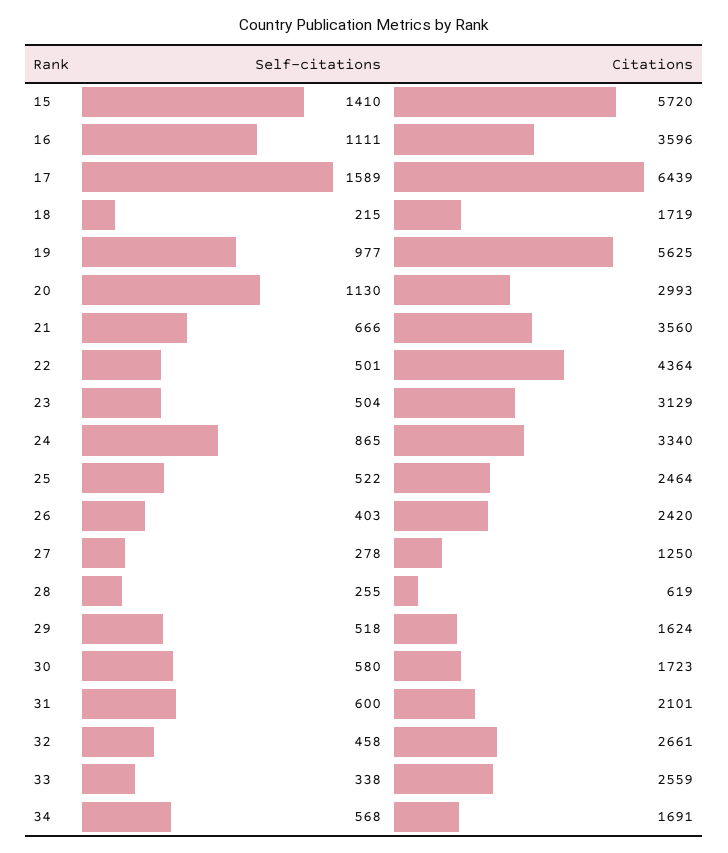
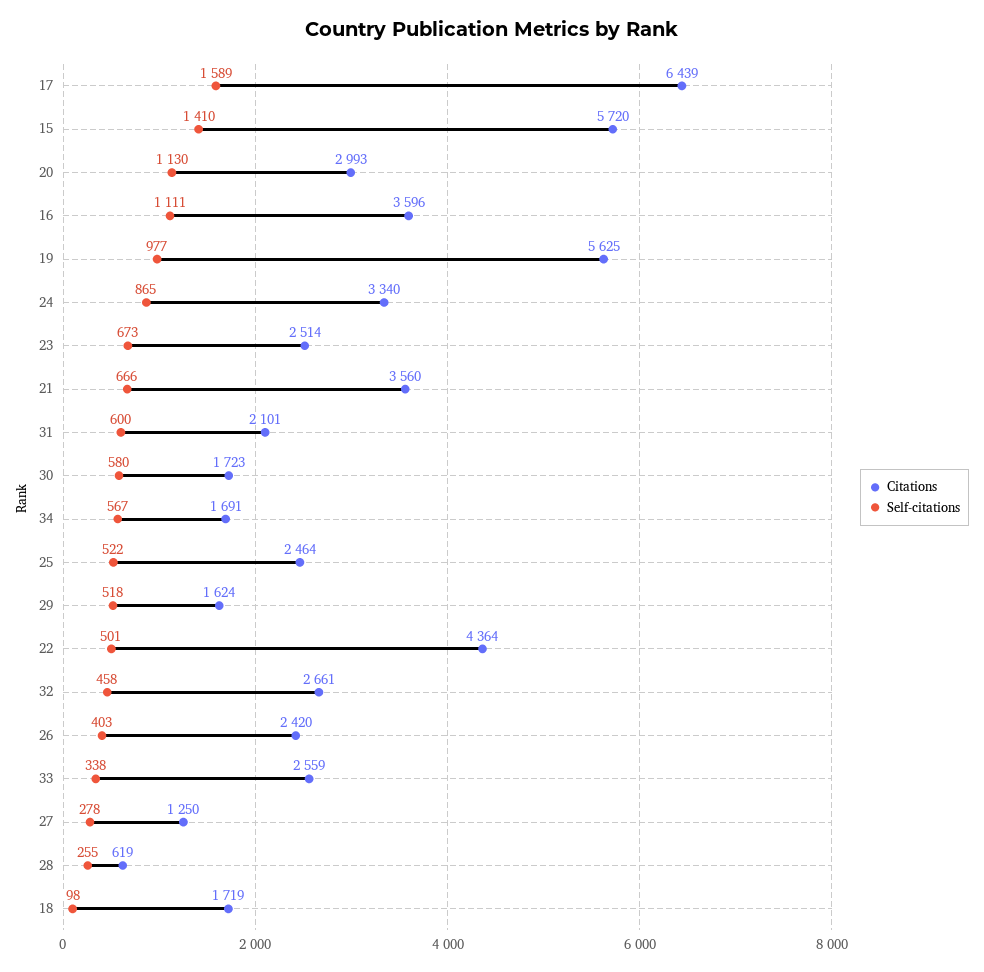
  {
    "Self-citations": {
      "15": 1410,
      "16": 1111,
      "17": 1589,
-     "18": 215,
+     "18": 98,
      "19": 977,
      "20": 1130,
      "21": 666,
      "22": 501,
-     "23": 504,
+     "23": 673,
      "24": 865,
      "25": 522,
      "26": 403,
      "27": 278,
      "28": 255,
      "29": 518,
      "30": 580,
      "31": 600,
      "32": 458,
      "33": 338,
-     "34": 568
+     "34": 567
    },
    "Citations": {
      "15": 5720,
      "16": 3596,
      "17": 6439,
      "18": 1719,
      "19": 5625,
      "20": 2993,
      "21": 3560,
      "22": 4364,
-     "23": 3129,
+     "23": 2514,
      "24": 3340,
      "25": 2464,
      "26": 2420,
      "27": 1250,
      "28": 619,
      "29": 1624,
      "30": 1723,
      "31": 2101,
      "32": 2661,
      "33": 2559,
      "34": 1691
    }
  }

